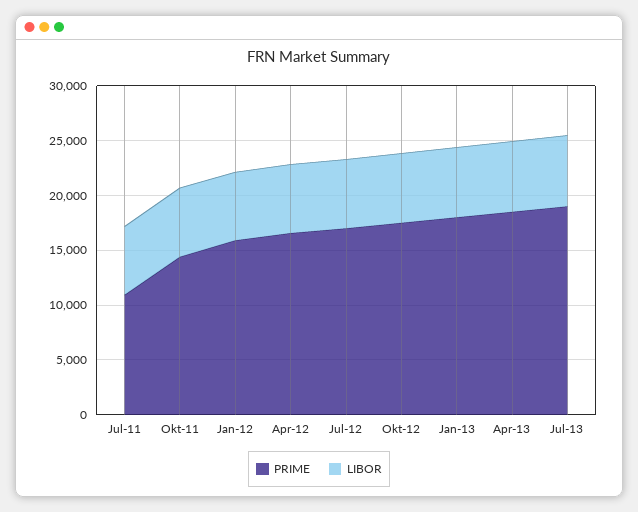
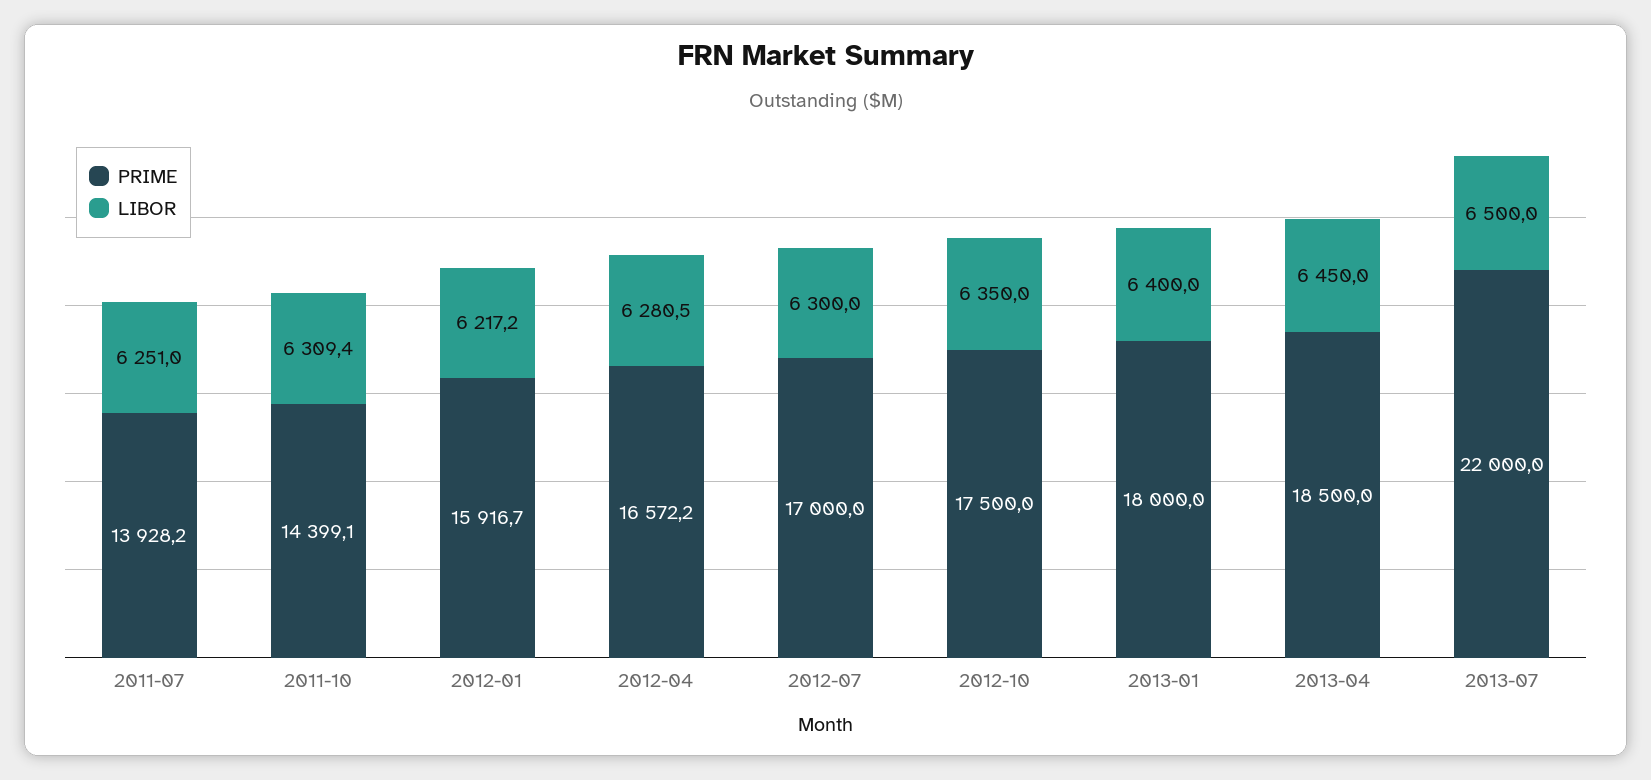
  {
    "PRIME": {
-     "Jul-11": 11000,
+     "Jul-11": 13928.2,
      "Okt-11": 14399.1,
      "Jan-12": 15916.7,
      "Apr-12": 16572.2,
      "Jul-12": 17000,
      "Okt-12": 17500,
      "Jan-13": 18000,
      "Apr-13": 18500,
-     "Jul-13": 19000
+     "Jul-13": 22000
    },
    "LIBOR": {
      "Jul-11": 6251,
      "Okt-11": 6309.4,
      "Jan-12": 6217.2,
      "Apr-12": 6280.5,
      "Jul-12": 6300,
      "Okt-12": 6350,
      "Jan-13": 6400,
      "Apr-13": 6450,
      "Jul-13": 6500
    }
  }

